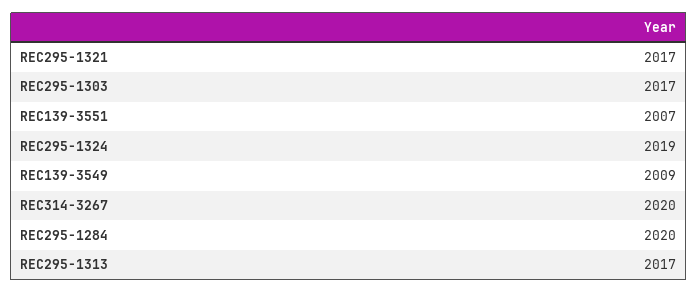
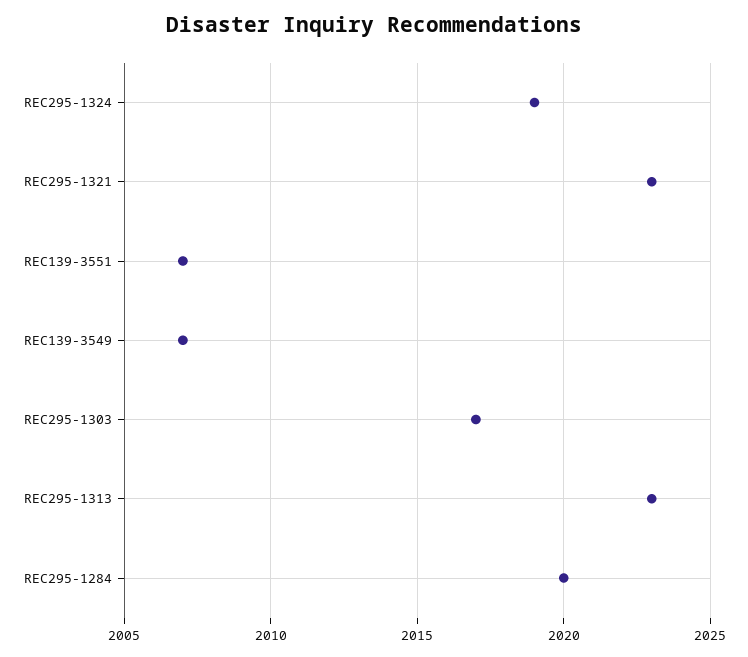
  {
-   "REC295-1321": 2017,
+   "REC295-1321": 2023,
    "REC295-1303": 2017,
    "REC139-3551": 2007,
    "REC295-1324": 2019,
-   "REC139-3549": 2009,
+   "REC139-3549": 2007,
-   "REC314-3267": 2020,
    "REC295-1284": 2020,
-   "REC295-1313": 2017
+   "REC295-1313": 2023
  }

